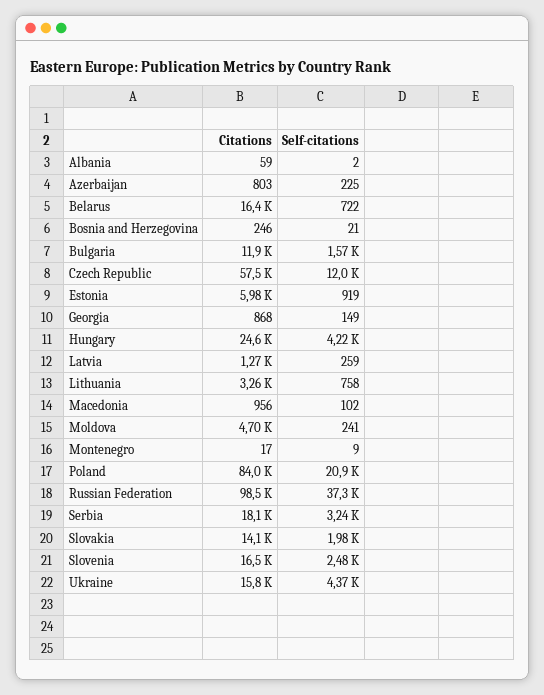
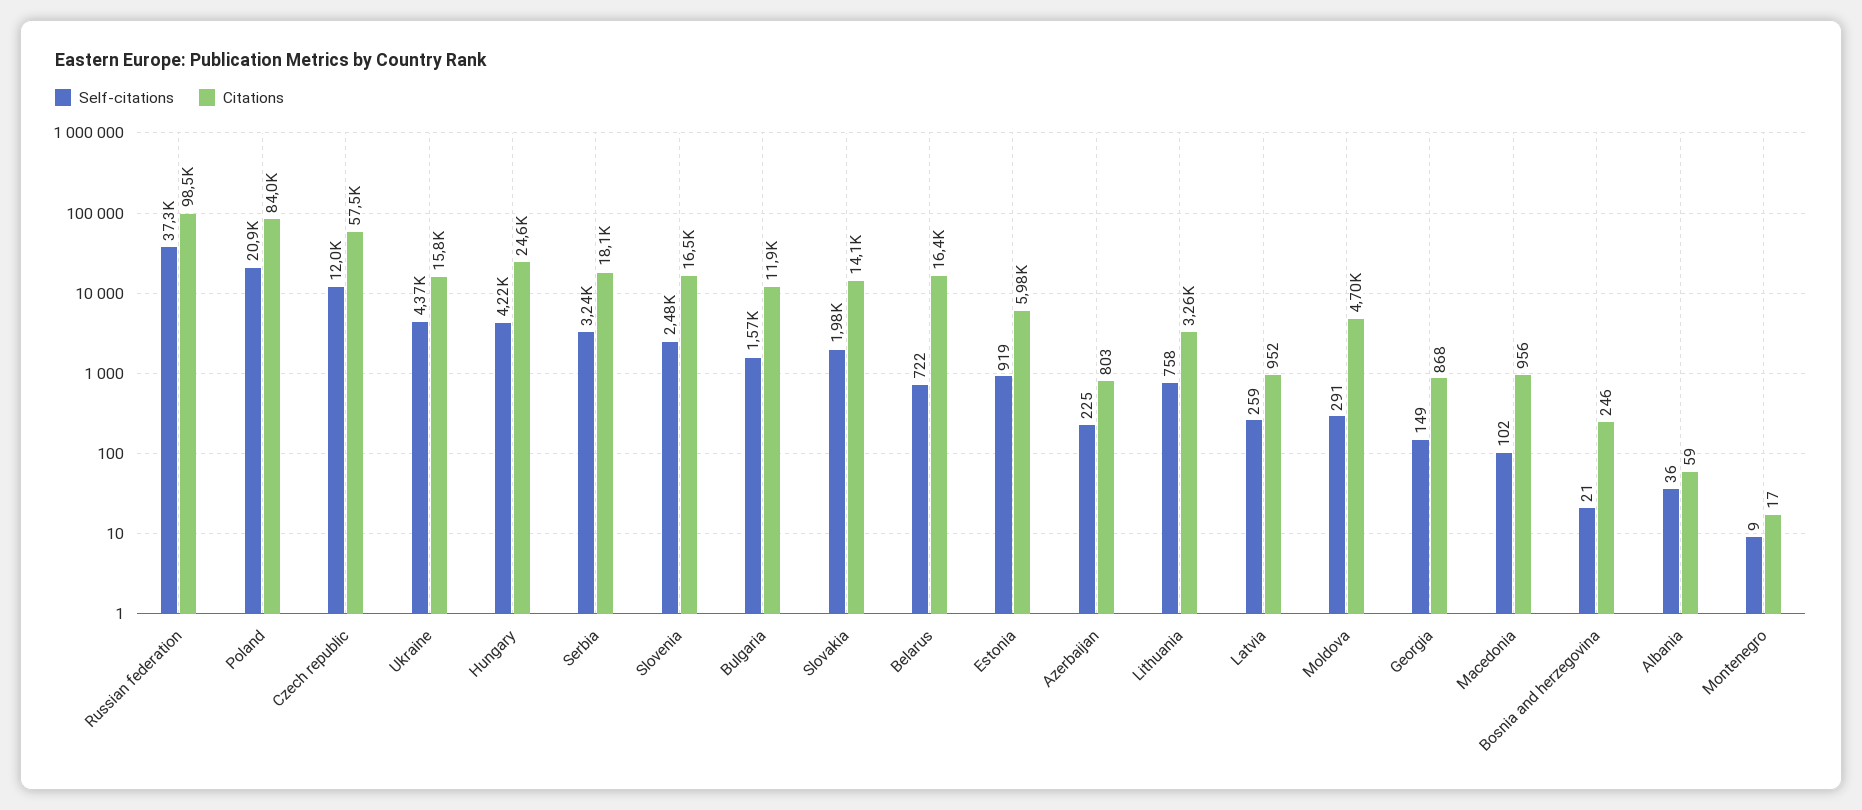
  {
    "Citations": {
      "Albania": 59,
      "Azerbaijan": 803,
      "Belarus": 16400,
      "Bosnia and Herzegovina": 246,
      "Bulgaria": 11900,
      "Czech Republic": 57500,
      "Estonia": 5980,
      "Georgia": 868,
      "Hungary": 24600,
-     "Latvia": 1270,
+     "Latvia": 952,
      "Lithuania": 3260,
      "Macedonia": 956,
      "Moldova": 4700,
      "Montenegro": 17,
      "Poland": 84000,
      "Russian Federation": 98500,
      "Serbia": 18100,
      "Slovakia": 14100,
      "Slovenia": 16500,
      "Ukraine": 15800
    },
    "Self-citations": {
-     "Albania": 2,
+     "Albania": 36,
      "Azerbaijan": 225,
      "Belarus": 722,
      "Bosnia and Herzegovina": 21,
      "Bulgaria": 1570,
      "Czech Republic": 12000,
      "Estonia": 919,
      "Georgia": 149,
      "Hungary": 4220,
      "Latvia": 259,
      "Lithuania": 758,
      "Macedonia": 102,
-     "Moldova": 241,
+     "Moldova": 291,
      "Montenegro": 9,
      "Poland": 20900,
      "Russian Federation": 37300,
      "Serbia": 3240,
      "Slovakia": 1980,
      "Slovenia": 2480,
      "Ukraine": 4370
    }
  }

